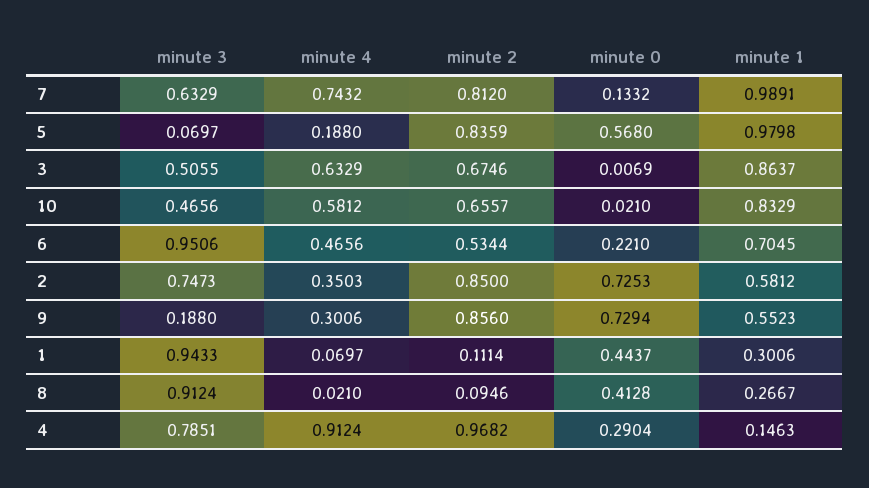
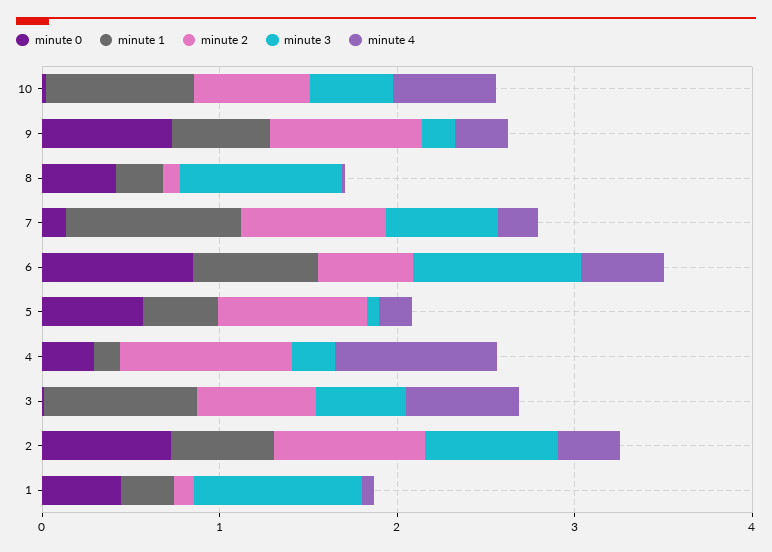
  {
    "minute 3": {
      "7": 0.6329,
      "5": 0.0697,
      "3": 0.5055,
      "10": 0.4656,
      "6": 0.9506,
      "2": 0.7473,
      "9": 0.188,
      "1": 0.9433,
      "8": 0.9124,
-     "4": 0.7851
+     "4": 0.2
    },
    "minute 4": {
-     "7": 0.7432,
+     "7": 0.2,
      "5": 0.188,
      "3": 0.6329,
      "10": 0.5812,
      "6": 0.4656,
      "2": 0.3503,
      "9": 0.3006,
      "1": 0.0697,
      "8": 0.021,
      "4": 0.9124
    },
    "minute 2": {
      "7": 0.812,
      "5": 0.8359,
      "3": 0.6746,
      "10": 0.6557,
      "6": 0.5344,
      "2": 0.85,
      "9": 0.856,
      "1": 0.1114,
      "8": 0.0946,
      "4": 0.9682
    },
    "minute 0": {
      "7": 0.1332,
      "5": 0.568,
      "3": 0.0069,
      "10": 0.021,
-     "6": 0.221,
+     "6": 0.8,
      "2": 0.7253,
      "9": 0.7294,
      "1": 0.4437,
      "8": 0.4128,
      "4": 0.2904
    },
    "minute 1": {
      "7": 0.9891,
-     "5": 0.9798,
+     "5": 0.4,
      "3": 0.8637,
      "10": 0.8329,
      "6": 0.7045,
      "2": 0.5812,
      "9": 0.5523,
      "1": 0.3006,
      "8": 0.2667,
      "4": 0.1463
    }
  }

